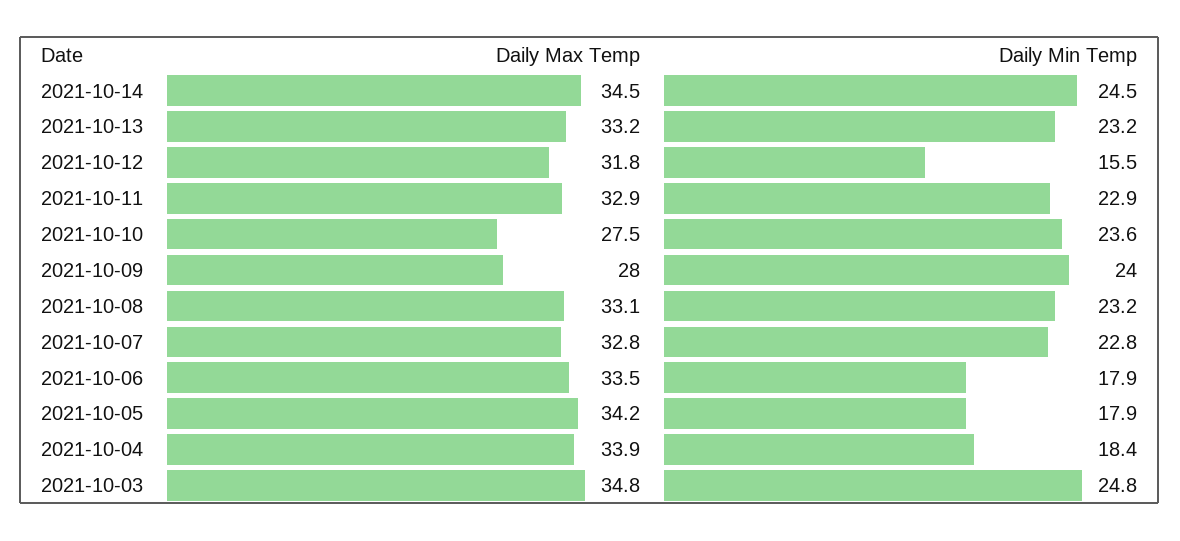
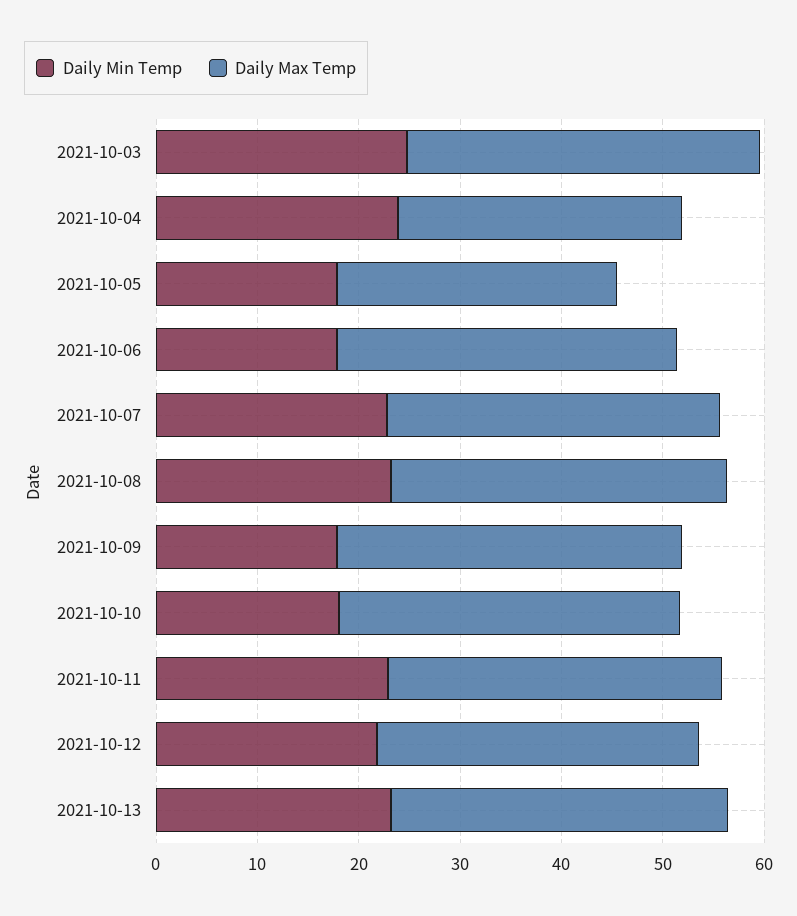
  {
    "Daily Max Temp": {
-     "2021-10-14": 34.5,
      "2021-10-13": 33.2,
      "2021-10-12": 31.8,
      "2021-10-11": 32.9,
-     "2021-10-10": 27.5,
+     "2021-10-10": 34,
-     "2021-10-09": 28,
+     "2021-10-09": 34,
      "2021-10-08": 33.1,
      "2021-10-07": 32.8,
      "2021-10-06": 33.5,
-     "2021-10-05": 34.2,
+     "2021-10-05": 28,
-     "2021-10-04": 33.9,
+     "2021-10-04": 28,
      "2021-10-03": 34.8
    },
    "Daily Min Temp": {
-     "2021-10-14": 24.5,
      "2021-10-13": 23.2,
-     "2021-10-12": 15.5,
+     "2021-10-12": 22,
      "2021-10-11": 22.9,
-     "2021-10-10": 23.6,
+     "2021-10-10": 18,
-     "2021-10-09": 24,
+     "2021-10-09": 18,
      "2021-10-08": 23.2,
      "2021-10-07": 22.8,
      "2021-10-06": 17.9,
      "2021-10-05": 17.9,
-     "2021-10-04": 18.4,
+     "2021-10-04": 24,
      "2021-10-03": 24.8
    }
  }

